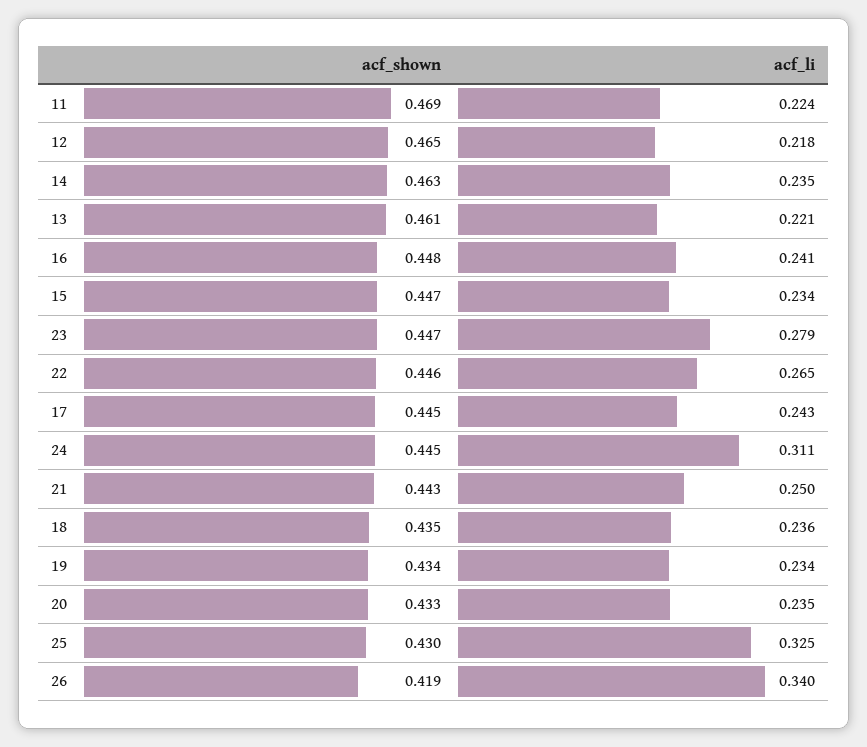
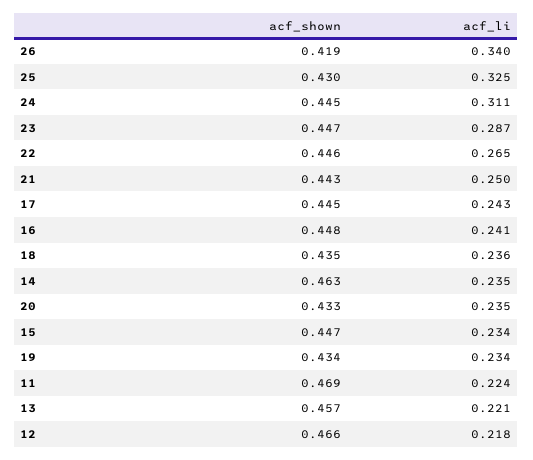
  {
    "acf_shown": {
      "11": 0.469,
-     "12": 0.465,
+     "12": 0.466,
      "14": 0.463,
-     "13": 0.461,
+     "13": 0.457,
      "16": 0.448,
      "15": 0.447,
      "23": 0.447,
      "22": 0.446,
      "17": 0.445,
      "24": 0.445,
      "21": 0.443,
      "18": 0.435,
      "19": 0.434,
      "20": 0.433,
      "25": 0.43,
      "26": 0.419
    },
    "acf_li": {
      "11": 0.224,
      "12": 0.218,
      "14": 0.235,
      "13": 0.221,
      "16": 0.241,
      "15": 0.234,
-     "23": 0.279,
+     "23": 0.287,
      "22": 0.265,
      "17": 0.243,
      "24": 0.311,
      "21": 0.25,
      "18": 0.236,
      "19": 0.234,
      "20": 0.235,
      "25": 0.325,
      "26": 0.34
    }
  }

